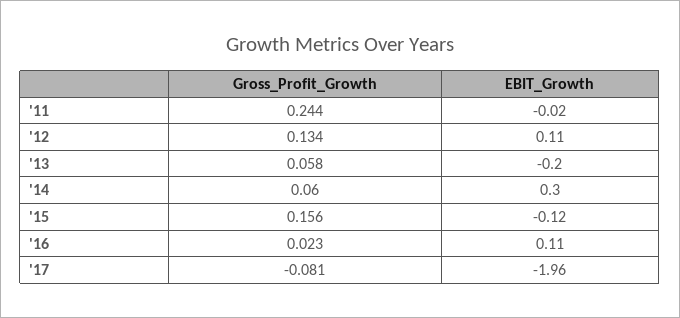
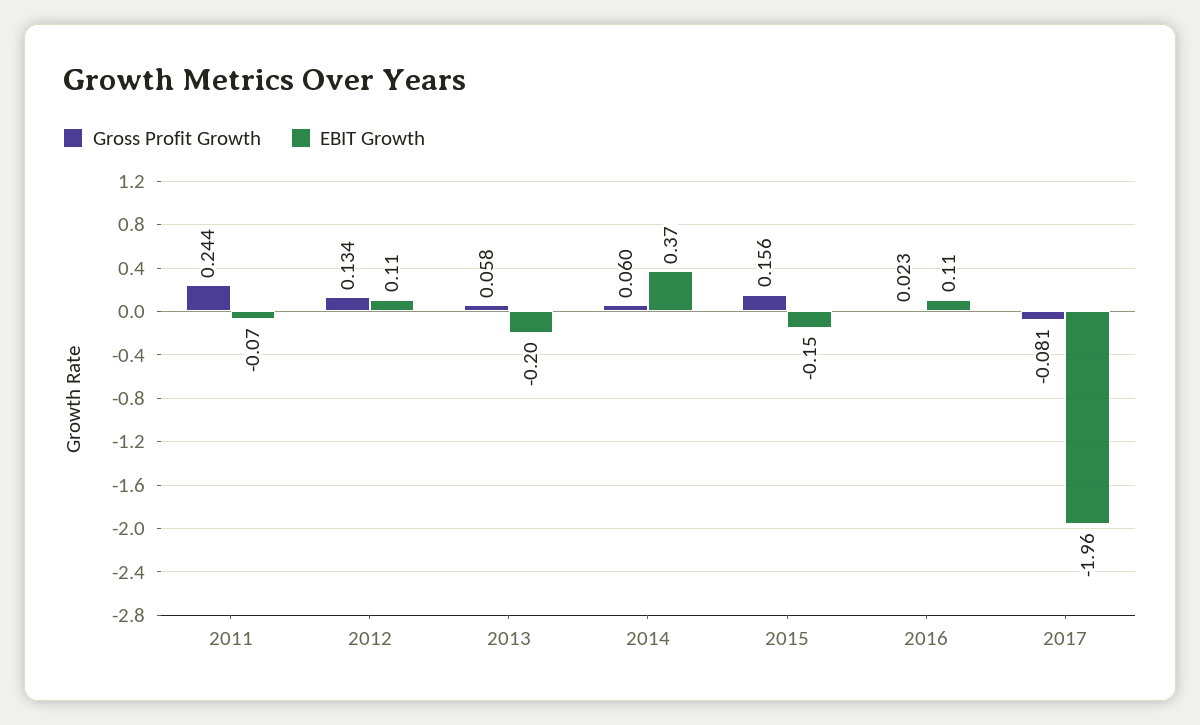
  {
    "Gross_Profit_Growth": {
      "'11": 0.244,
      "'12": 0.134,
      "'13": 0.058,
      "'14": 0.06,
      "'15": 0.156,
      "'16": 0.023,
      "'17": -0.081
    },
    "EBIT_Growth": {
-     "'11": -0.02,
+     "'11": -0.07,
      "'12": 0.11,
      "'13": -0.2,
-     "'14": 0.3,
+     "'14": 0.37,
-     "'15": -0.12,
+     "'15": -0.15,
      "'16": 0.11,
      "'17": -1.96
    }
  }

